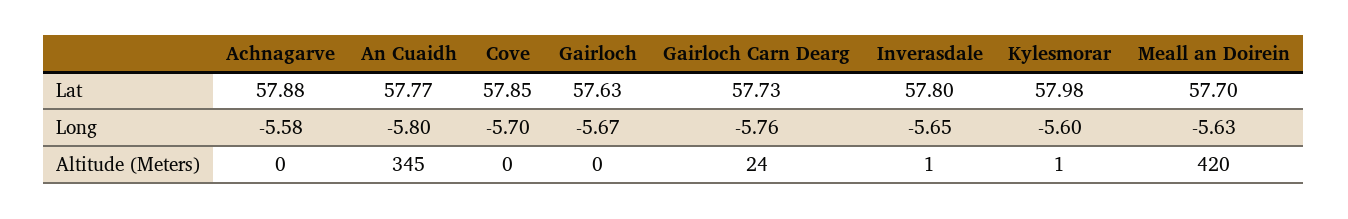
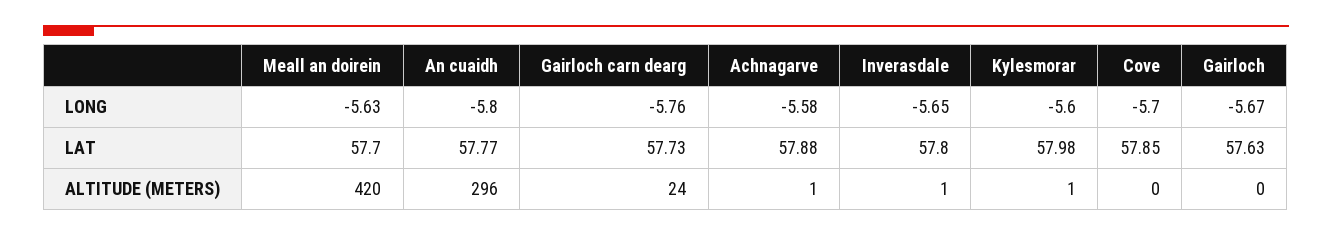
  {
    "Achnagarve": {
      "Lat": 57.88,
      "Long": -5.58,
-     "Altitude (Meters)": 0
+     "Altitude (Meters)": 1
    },
    "An Cuaidh": {
      "Lat": 57.77,
      "Long": -5.8,
-     "Altitude (Meters)": 345
+     "Altitude (Meters)": 296
    },
    "Cove": {
      "Lat": 57.85,
      "Long": -5.7,
      "Altitude (Meters)": 0
    },
    "Gairloch": {
      "Lat": 57.63,
      "Long": -5.67,
      "Altitude (Meters)": 0
    },
    "Gairloch Carn Dearg": {
      "Lat": 57.73,
      "Long": -5.76,
      "Altitude (Meters)": 24
    },
    "Inverasdale": {
      "Lat": 57.8,
      "Long": -5.65,
      "Altitude (Meters)": 1
    },
    "Kylesmorar": {
      "Lat": 57.98,
      "Long": -5.6,
      "Altitude (Meters)": 1
    },
    "Meall an Doirein": {
      "Lat": 57.7,
      "Long": -5.63,
      "Altitude (Meters)": 420
    }
  }

